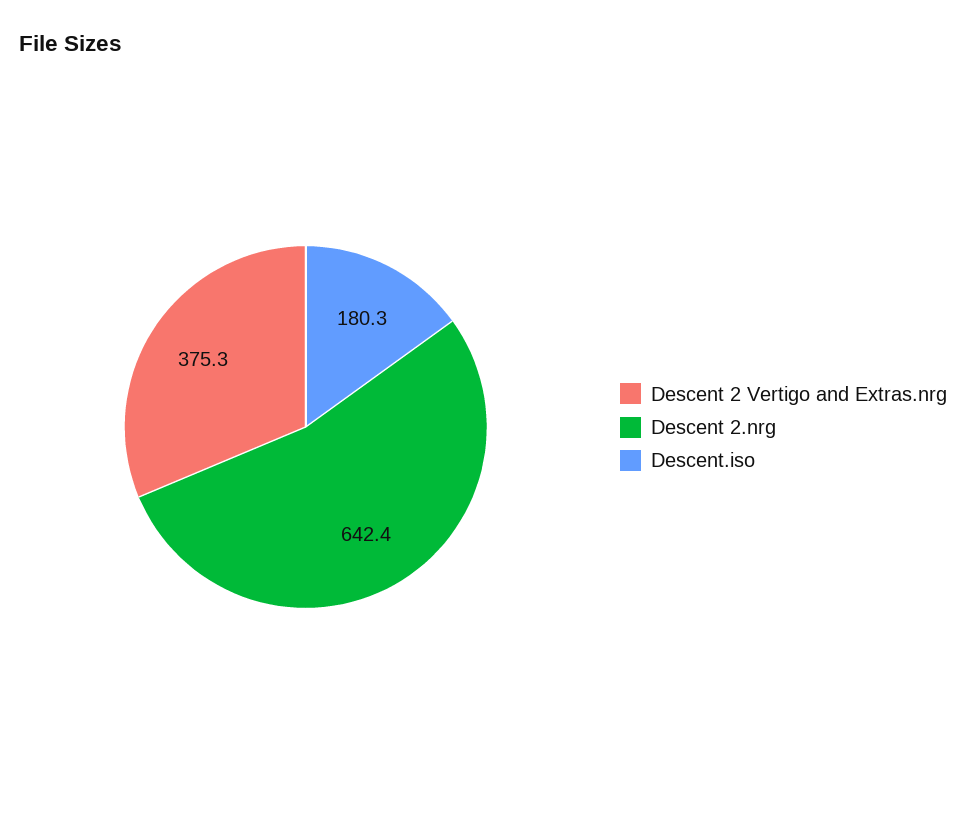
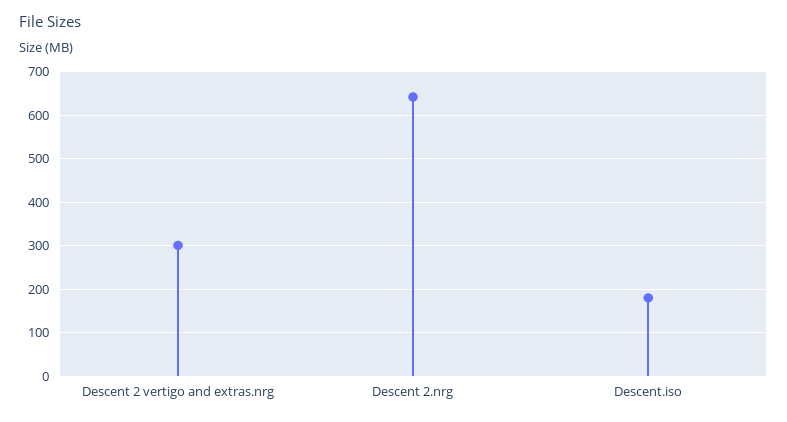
  {
-   "Descent 2 Vertigo and Extras.nrg": 375.3,
+   "Descent 2 Vertigo and Extras.nrg": 300,
    "Descent 2.nrg": 642.4,
    "Descent.iso": 180.3
  }

